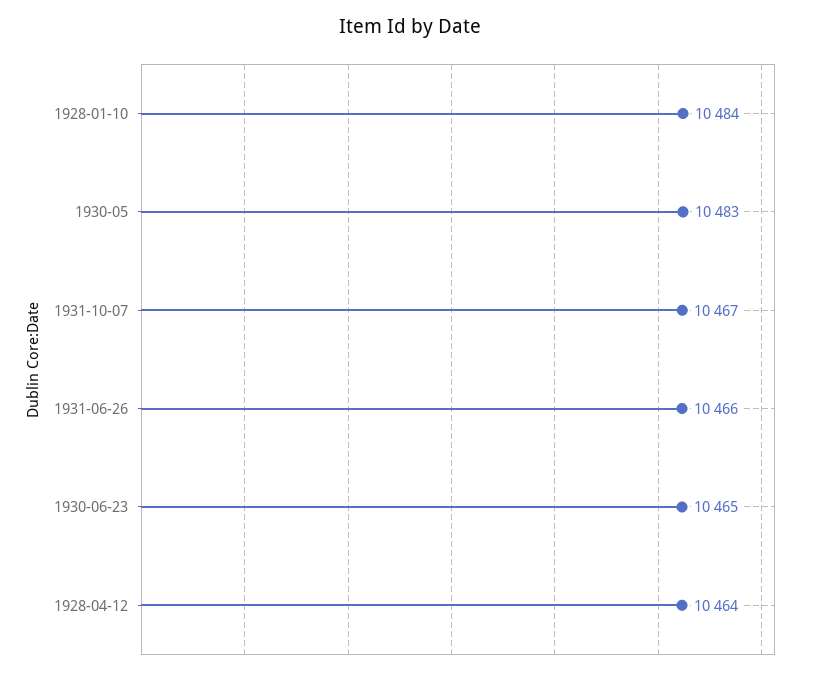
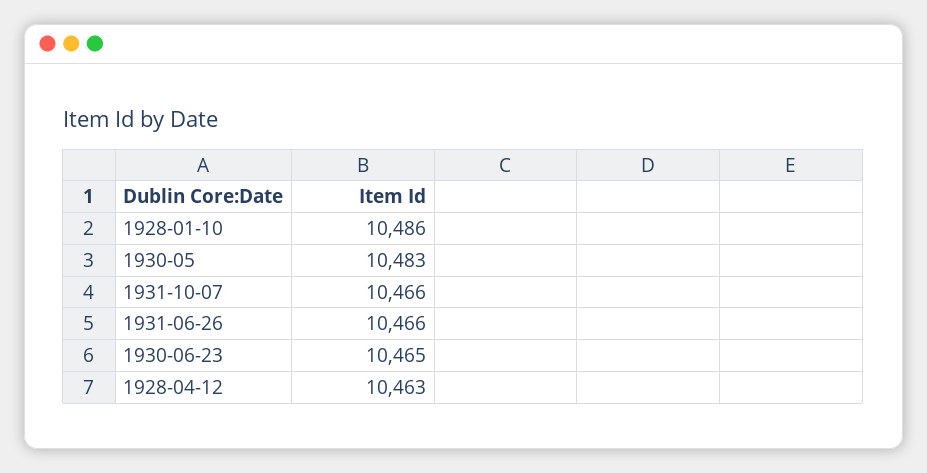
  {
-   "1928-01-10": 10484,
+   "1928-01-10": 10486,
    "1930-05": 10483,
-   "1931-10-07": 10467,
+   "1931-10-07": 10466,
    "1931-06-26": 10466,
    "1930-06-23": 10465,
-   "1928-04-12": 10464
+   "1928-04-12": 10463
  }

